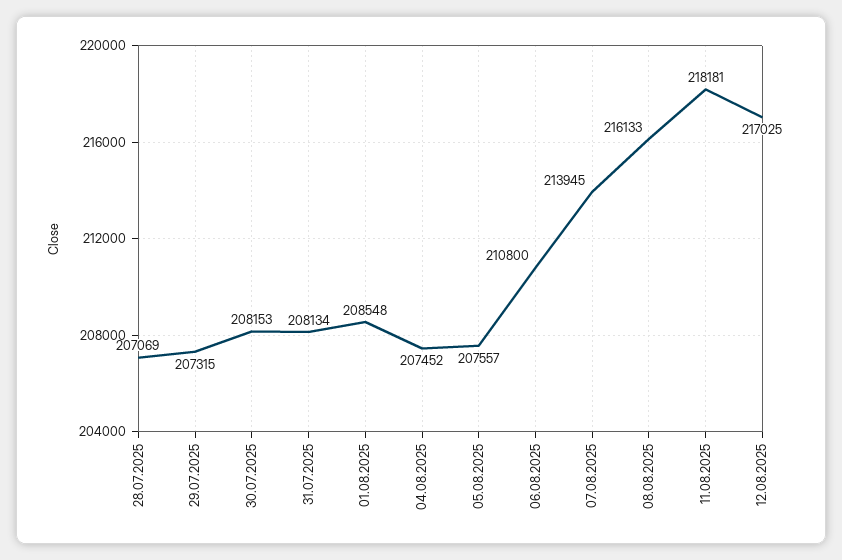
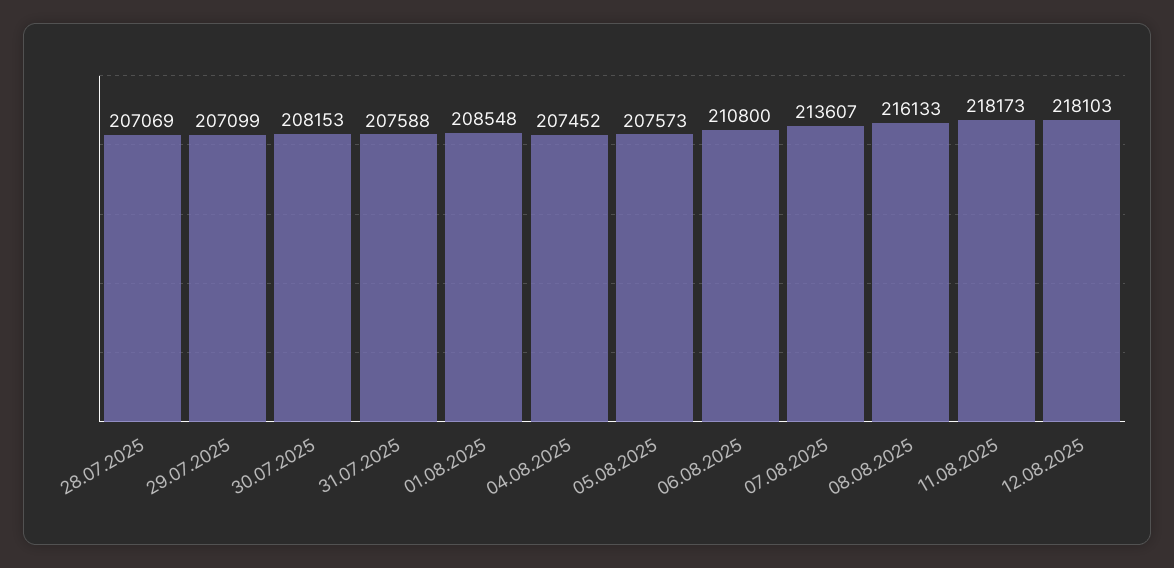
  {
    "28.07.2025": 207069,
-   "29.07.2025": 207315,
+   "29.07.2025": 207099,
    "30.07.2025": 208153,
-   "31.07.2025": 208134,
+   "31.07.2025": 207588,
    "01.08.2025": 208548,
    "04.08.2025": 207452,
-   "05.08.2025": 207557,
+   "05.08.2025": 207573,
    "06.08.2025": 210800,
-   "07.08.2025": 213945,
+   "07.08.2025": 213607,
    "08.08.2025": 216133,
-   "11.08.2025": 218181,
+   "11.08.2025": 218173,
-   "12.08.2025": 217025
+   "12.08.2025": 218103
  }

